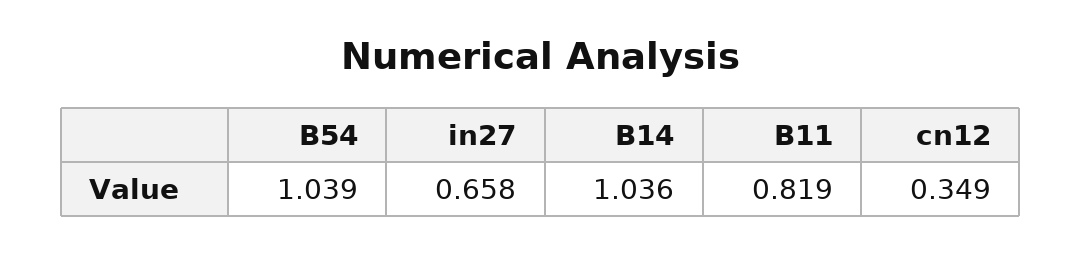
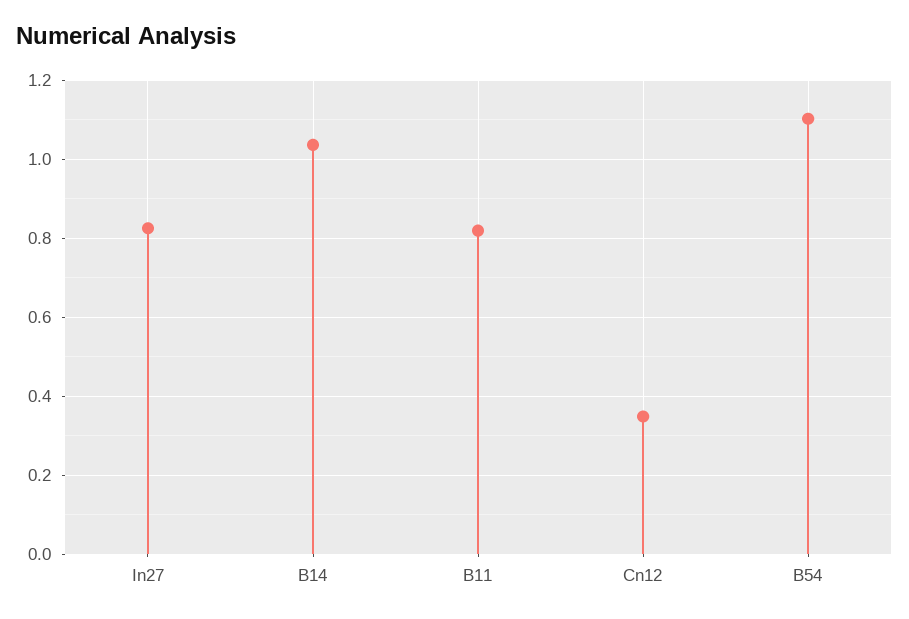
  {
-   "B54": 1.039,
+   "B54": 1.1,
-   "in27": 0.658,
+   "in27": 0.82,
    "B14": 1.036,
    "B11": 0.819,
    "cn12": 0.349
  }

